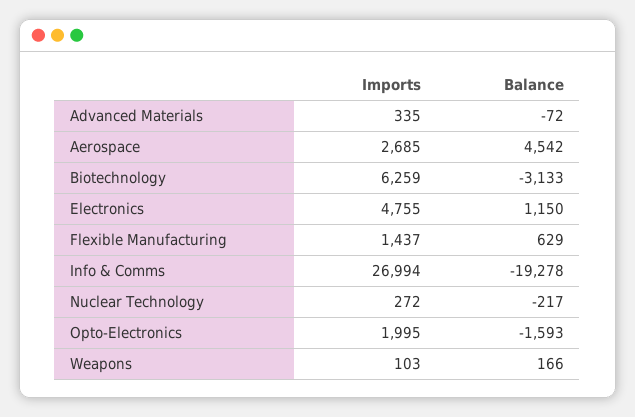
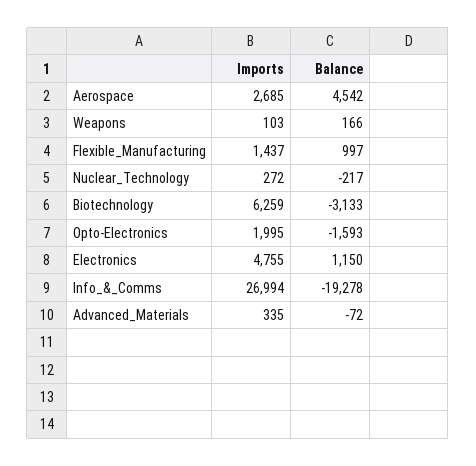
  {
    "Imports": {
      "Advanced Materials": 335,
      "Aerospace": 2685,
      "Biotechnology": 6259,
      "Electronics": 4755,
      "Flexible Manufacturing": 1437,
      "Info & Comms": 26994,
      "Nuclear Technology": 272,
      "Opto-Electronics": 1995,
      "Weapons": 103
    },
    "Balance": {
      "Advanced Materials": -72,
      "Aerospace": 4542,
      "Biotechnology": -3133,
      "Electronics": 1150,
-     "Flexible Manufacturing": 629,
+     "Flexible Manufacturing": 997,
      "Info & Comms": -19278,
      "Nuclear Technology": -217,
      "Opto-Electronics": -1593,
      "Weapons": 166
    }
  }

